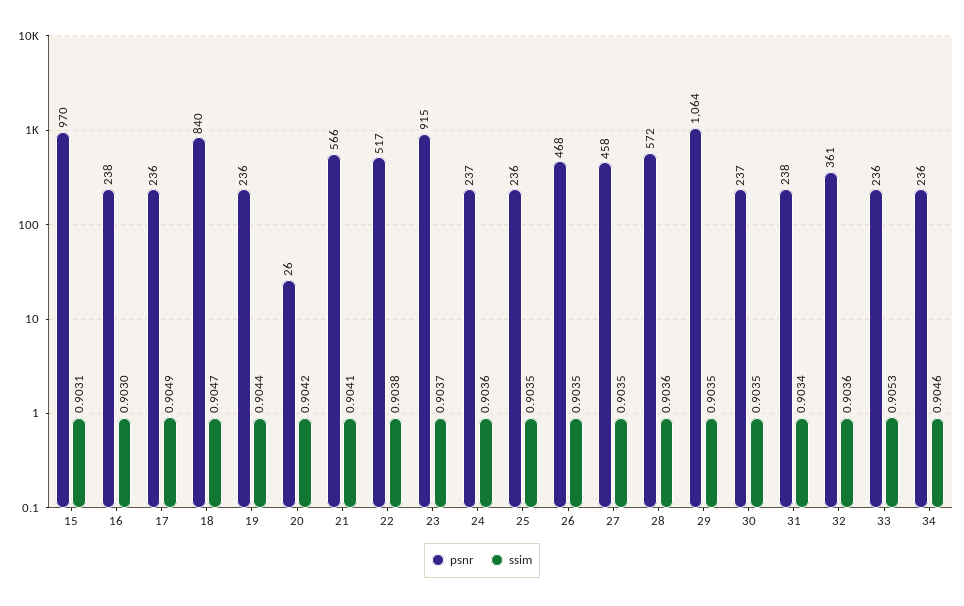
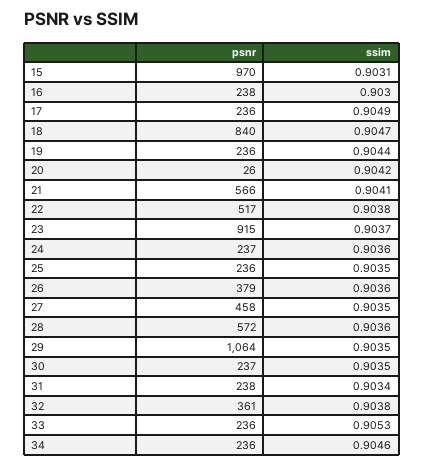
  {
    "psnr": {
      "15": 970,
      "16": 238,
      "17": 236,
      "18": 840,
      "19": 236,
      "20": 26,
      "21": 566,
      "22": 517,
      "23": 915,
      "24": 237,
      "25": 236,
-     "26": 468,
+     "26": 379,
      "27": 458,
      "28": 572,
      "29": 1064,
      "30": 237,
      "31": 238,
      "32": 361,
      "33": 236,
      "34": 236
    },
    "ssim": {
      "15": 0.9031,
      "16": 0.903,
      "17": 0.9049,
      "18": 0.9047,
      "19": 0.9044,
      "20": 0.9042,
      "21": 0.9041,
      "22": 0.9038,
      "23": 0.9037,
      "24": 0.9036,
      "25": 0.9035,
-     "26": 0.9035,
+     "26": 0.9036,
      "27": 0.9035,
      "28": 0.9036,
      "29": 0.9035,
      "30": 0.9035,
      "31": 0.9034,
-     "32": 0.9036,
+     "32": 0.9038,
      "33": 0.9053,
      "34": 0.9046
    }
  }

